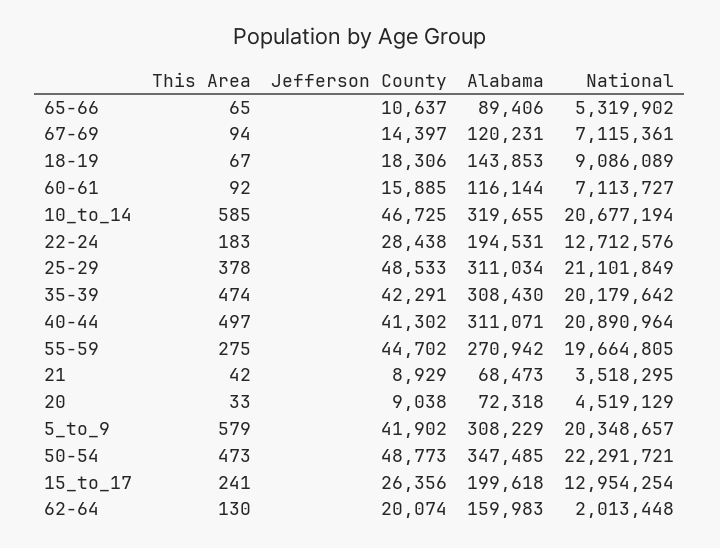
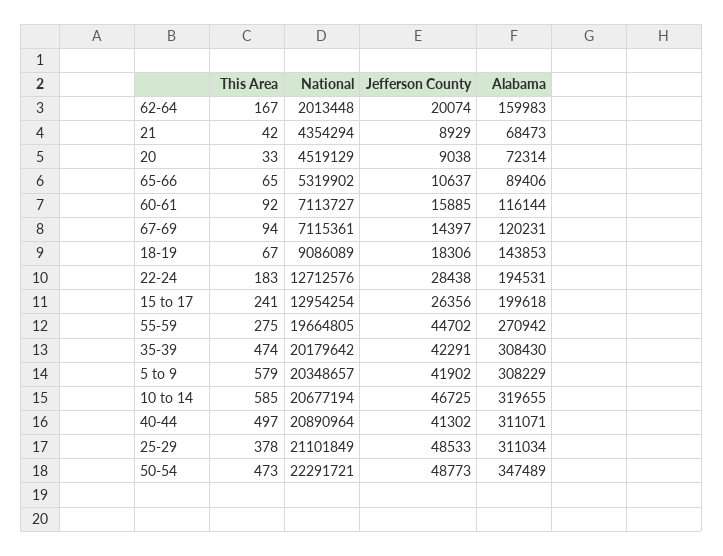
  {
    "This Area": {
      "65-66": 65,
      "67-69": 94,
      "18-19": 67,
      "60-61": 92,
      "10_to_14": 585,
      "22-24": 183,
      "25-29": 378,
      "35-39": 474,
      "40-44": 497,
      "55-59": 275,
      "21": 42,
      "20": 33,
      "5_to_9": 579,
      "50-54": 473,
      "15_to_17": 241,
-     "62-64": 130
+     "62-64": 167
    },
    "Jefferson County": {
      "65-66": 10637,
      "67-69": 14397,
      "18-19": 18306,
      "60-61": 15885,
      "10_to_14": 46725,
      "22-24": 28438,
      "25-29": 48533,
      "35-39": 42291,
      "40-44": 41302,
      "55-59": 44702,
      "21": 8929,
      "20": 9038,
      "5_to_9": 41902,
      "50-54": 48773,
      "15_to_17": 26356,
      "62-64": 20074
    },
    "Alabama": {
      "65-66": 89406,
      "67-69": 120231,
      "18-19": 143853,
      "60-61": 116144,
      "10_to_14": 319655,
      "22-24": 194531,
      "25-29": 311034,
      "35-39": 308430,
      "40-44": 311071,
      "55-59": 270942,
      "21": 68473,
-     "20": 72318,
+     "20": 72314,
      "5_to_9": 308229,
-     "50-54": 347485,
+     "50-54": 347489,
      "15_to_17": 199618,
      "62-64": 159983
    },
    "National": {
      "65-66": 5319902,
      "67-69": 7115361,
      "18-19": 9086089,
      "60-61": 7113727,
      "10_to_14": 20677194,
      "22-24": 12712576,
      "25-29": 21101849,
      "35-39": 20179642,
      "40-44": 20890964,
      "55-59": 19664805,
-     "21": 3518295,
+     "21": 4354294,
      "20": 4519129,
      "5_to_9": 20348657,
      "50-54": 22291721,
      "15_to_17": 12954254,
      "62-64": 2013448
    }
  }

